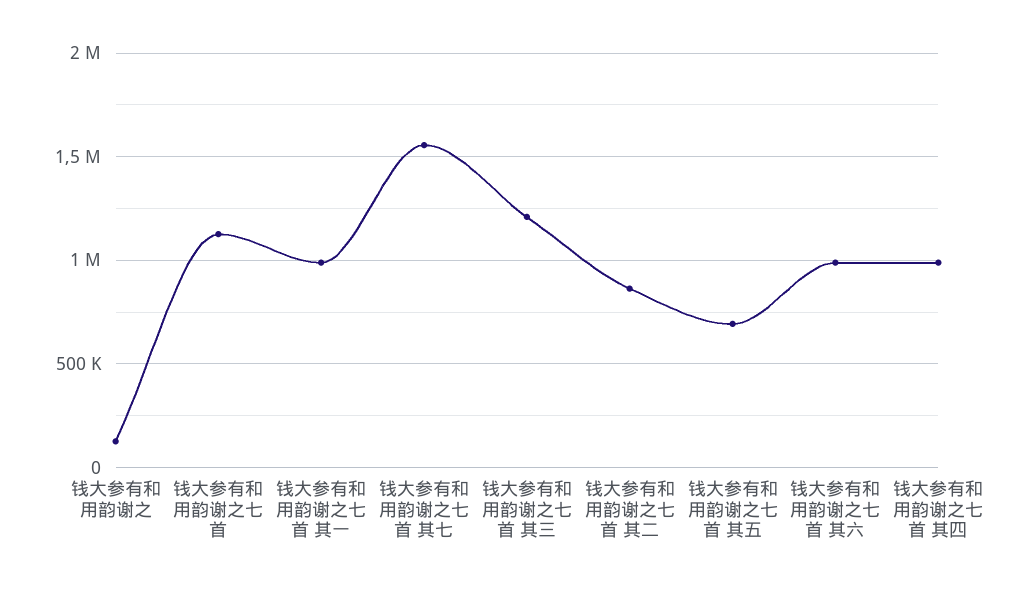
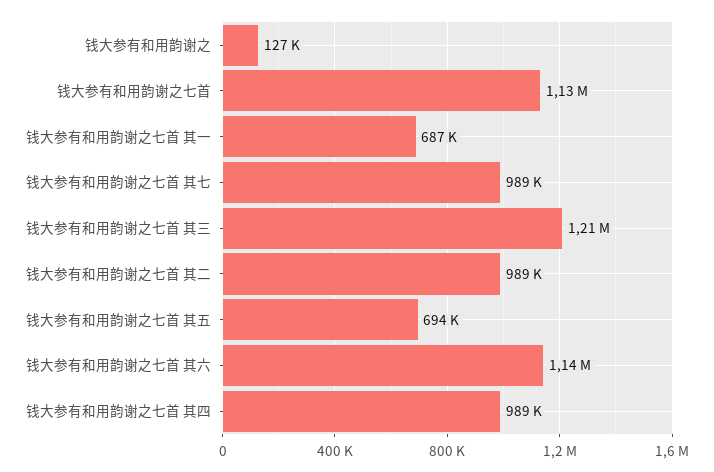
  {
    "钱大参有和用韵谢之": 127000,
    "钱大参有和用韵谢之七首": 1130000,
-   "钱大参有和用韵谢之七首 其一": 1000000,
+   "钱大参有和用韵谢之七首 其一": 687000,
-   "钱大参有和用韵谢之七首 其七": 1550000,
+   "钱大参有和用韵谢之七首 其七": 989000,
    "钱大参有和用韵谢之七首 其三": 1210000,
-   "钱大参有和用韵谢之七首 其二": 850000,
+   "钱大参有和用韵谢之七首 其二": 989000,
    "钱大参有和用韵谢之七首 其五": 694000,
-   "钱大参有和用韵谢之七首 其六": 1000000,
+   "钱大参有和用韵谢之七首 其六": 1140000,
    "钱大参有和用韵谢之七首 其四": 989000
  }

